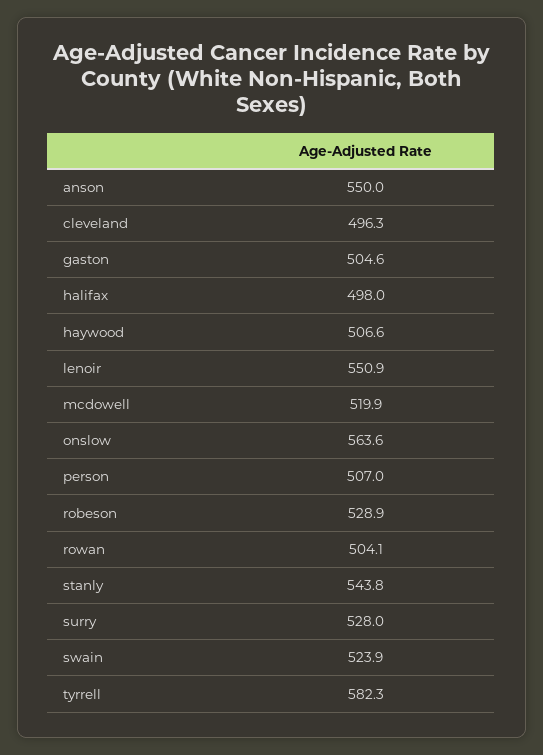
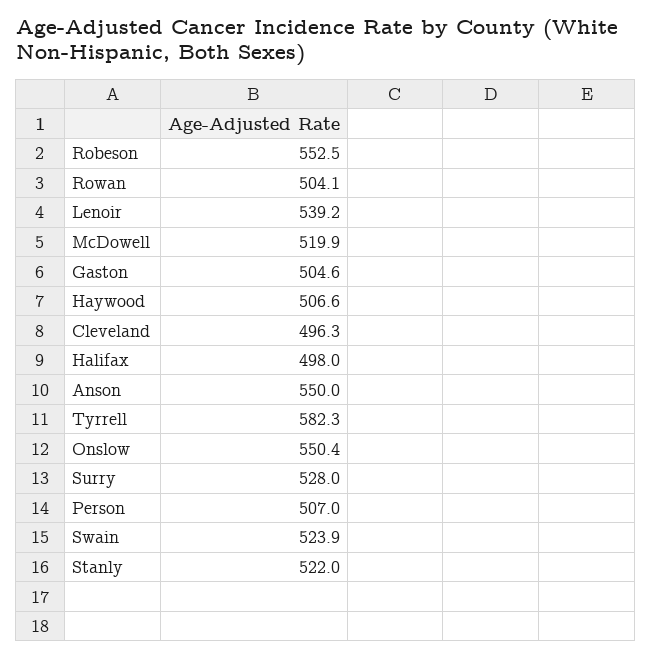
  {
    "anson": 550,
    "cleveland": 496.3,
    "gaston": 504.6,
    "halifax": 498,
    "haywood": 506.6,
-   "lenoir": 550.9,
+   "lenoir": 539.2,
    "mcdowell": 519.9,
-   "onslow": 563.6,
+   "onslow": 550.4,
    "person": 507,
-   "robeson": 528.9,
+   "robeson": 552.5,
    "rowan": 504.1,
-   "stanly": 543.8,
+   "stanly": 522,
    "surry": 528,
    "swain": 523.9,
    "tyrrell": 582.3
  }

